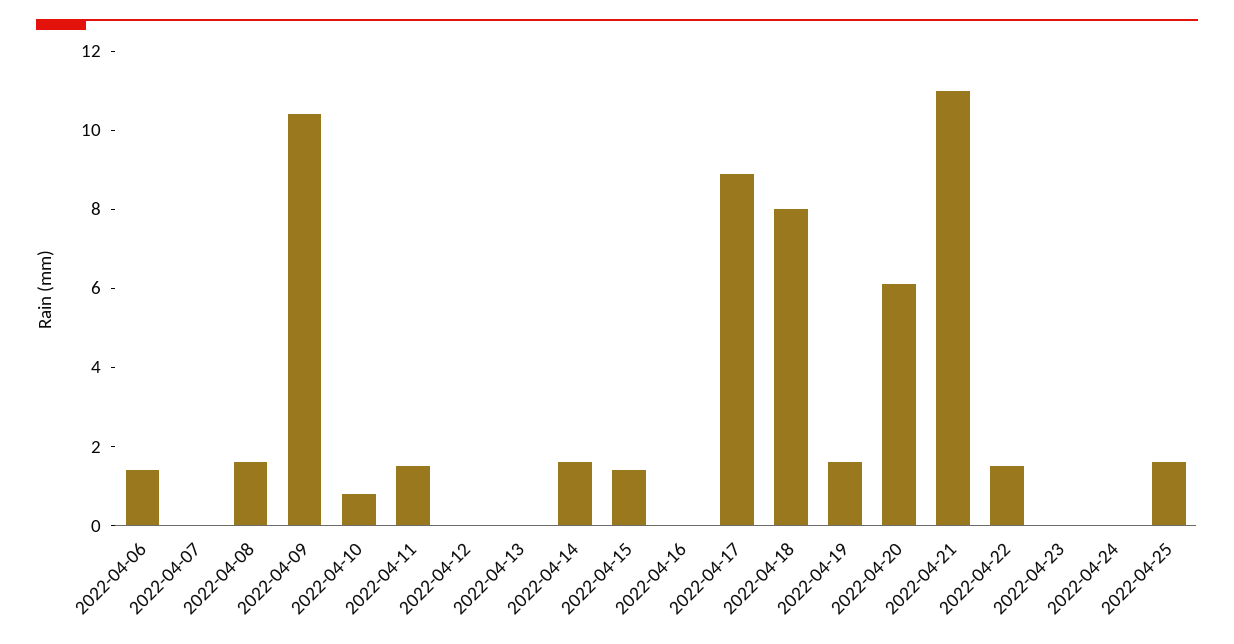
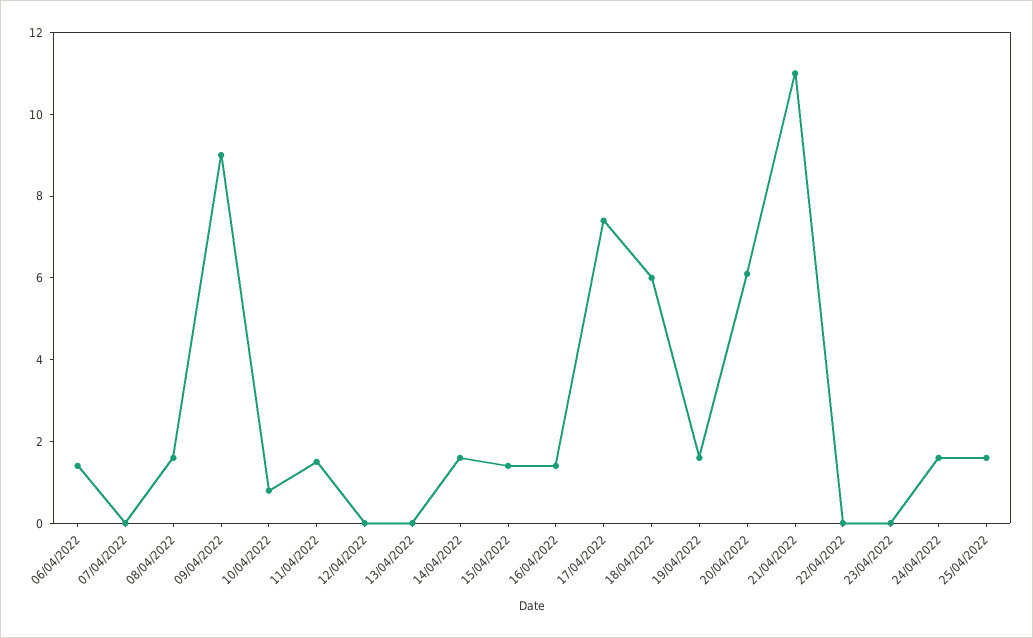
  {
    "2022-04-06": 1.5,
    "2022-04-07": 0,
    "2022-04-08": 1.5,
-   "2022-04-09": 10.5,
+   "2022-04-09": 9,
    "2022-04-10": 1,
    "2022-04-11": 1.5,
    "2022-04-12": 0,
    "2022-04-13": 0,
    "2022-04-14": 1.5,
    "2022-04-15": 1.5,
-   "2022-04-16": 0,
+   "2022-04-16": 1.5,
-   "2022-04-17": 9,
+   "2022-04-17": 7.5,
-   "2022-04-18": 8,
+   "2022-04-18": 6,
    "2022-04-19": 1.5,
    "2022-04-20": 6,
    "2022-04-21": 11,
-   "2022-04-22": 1.5,
+   "2022-04-22": 0,
    "2022-04-23": 0,
-   "2022-04-24": 0,
+   "2022-04-24": 1.5,
    "2022-04-25": 1.5
  }

